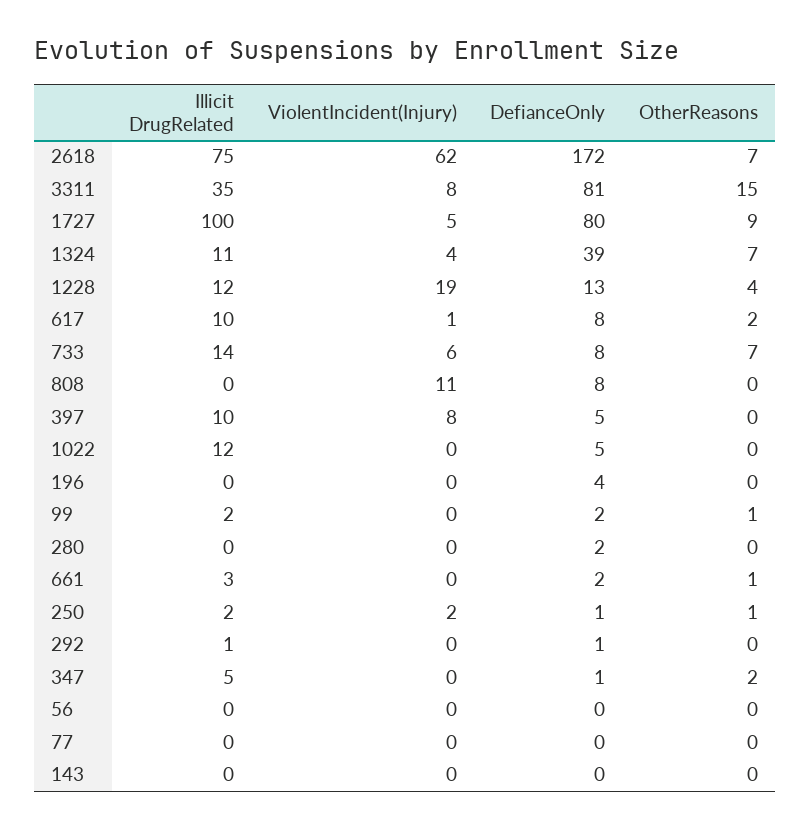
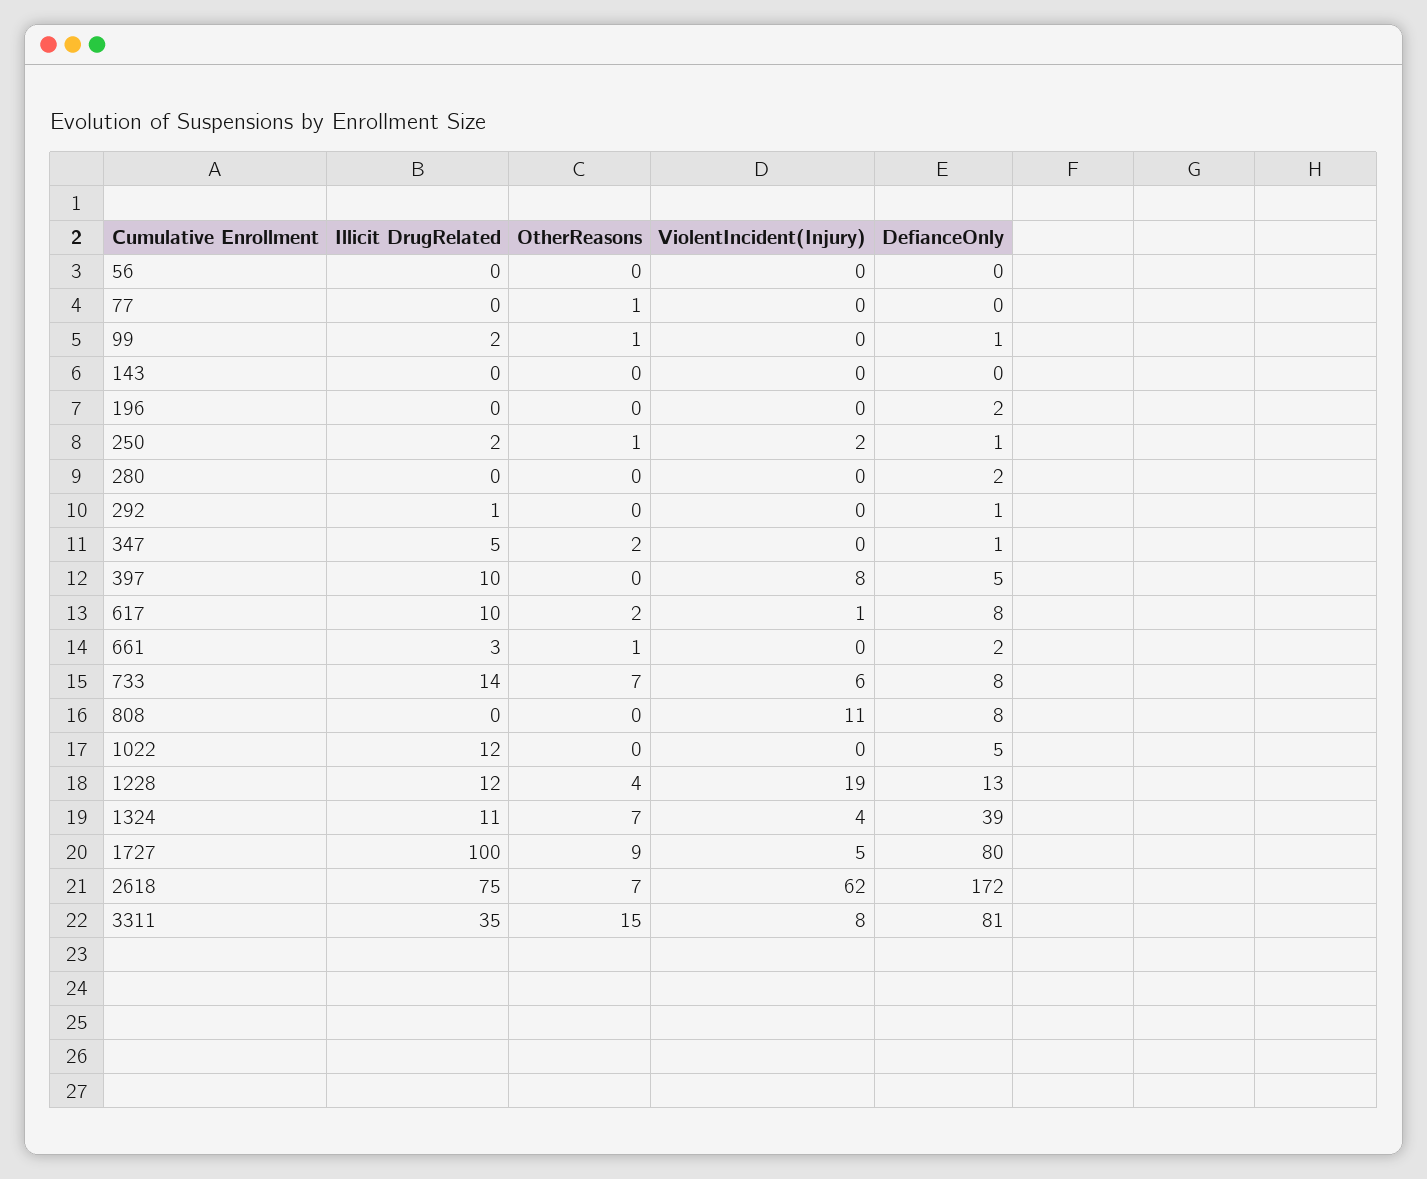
  {
    "Illicit DrugRelated": {
      "2618": 75,
      "3311": 35,
      "1727": 100,
      "1324": 11,
      "1228": 12,
      "617": 10,
      "733": 14,
      "808": 0,
      "397": 10,
      "1022": 12,
      "196": 0,
      "99": 2,
      "280": 0,
      "661": 3,
      "250": 2,
      "292": 1,
      "347": 5,
      "56": 0,
      "77": 0,
      "143": 0
    },
    "ViolentIncident(Injury)": {
      "2618": 62,
      "3311": 8,
      "1727": 5,
      "1324": 4,
      "1228": 19,
      "617": 1,
      "733": 6,
      "808": 11,
      "397": 8,
      "1022": 0,
      "196": 0,
      "99": 0,
      "280": 0,
      "661": 0,
      "250": 2,
      "292": 0,
      "347": 0,
      "56": 0,
      "77": 0,
      "143": 0
    },
    "DefianceOnly": {
      "2618": 172,
      "3311": 81,
      "1727": 80,
      "1324": 39,
      "1228": 13,
      "617": 8,
      "733": 8,
      "808": 8,
      "397": 5,
      "1022": 5,
-     "196": 4,
+     "196": 2,
-     "99": 2,
+     "99": 1,
      "280": 2,
      "661": 2,
      "250": 1,
      "292": 1,
      "347": 1,
      "56": 0,
      "77": 0,
      "143": 0
    },
    "OtherReasons": {
      "2618": 7,
      "3311": 15,
      "1727": 9,
      "1324": 7,
      "1228": 4,
      "617": 2,
      "733": 7,
      "808": 0,
      "397": 0,
      "1022": 0,
      "196": 0,
      "99": 1,
      "280": 0,
      "661": 1,
      "250": 1,
      "292": 0,
      "347": 2,
      "56": 0,
-     "77": 0,
+     "77": 1,
      "143": 0
    }
  }

